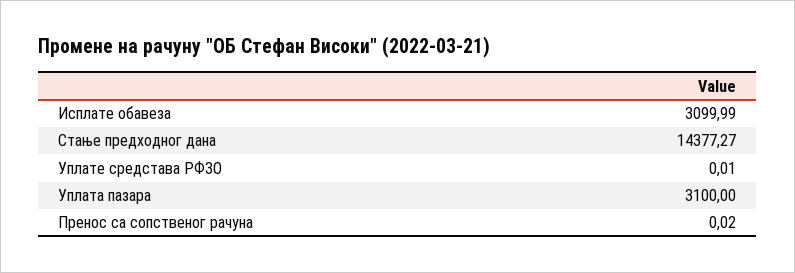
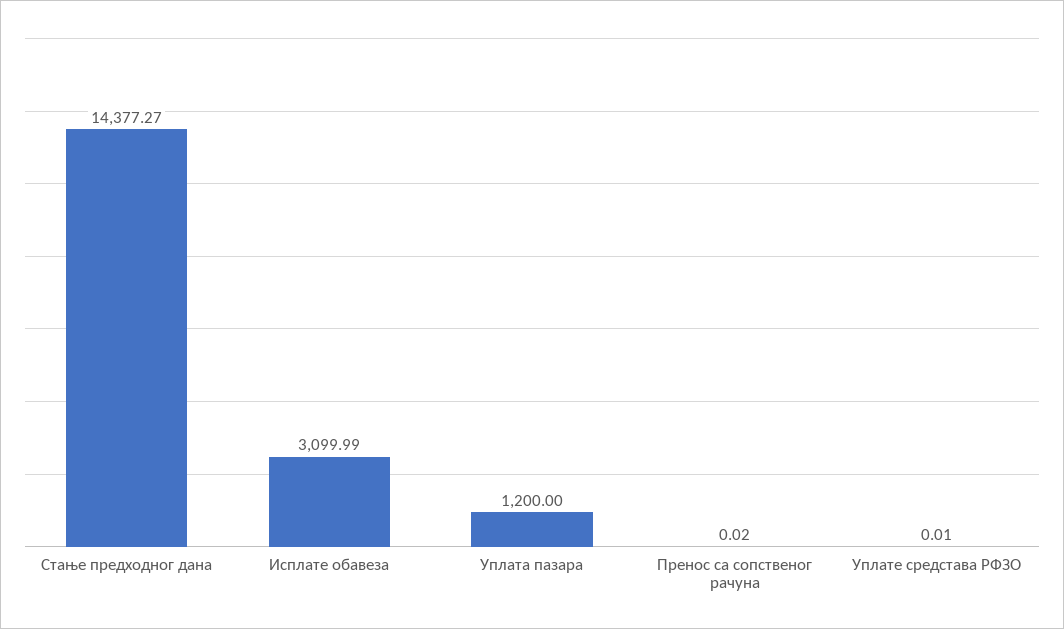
  {
    "Исплате обавеза": 3099.99,
    "Стање предходног дана": 14377.27,
    "Уплате средстава РФЗО": 0.01,
-   "Уплата пазара": 3100,
+   "Уплата пазара": 1200,
    "Пренос са сопственог рачуна": 0.02
  }

